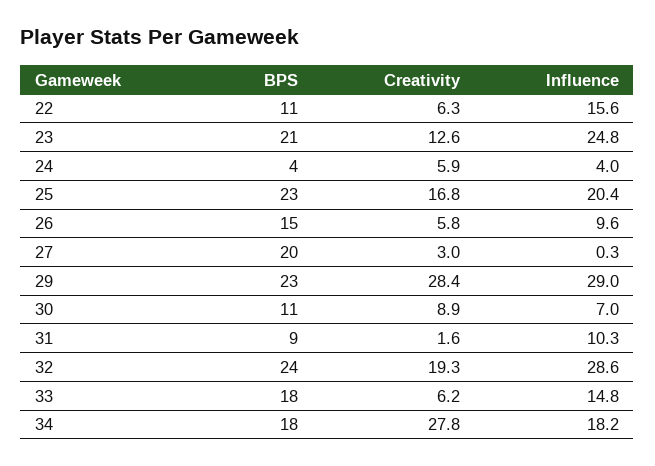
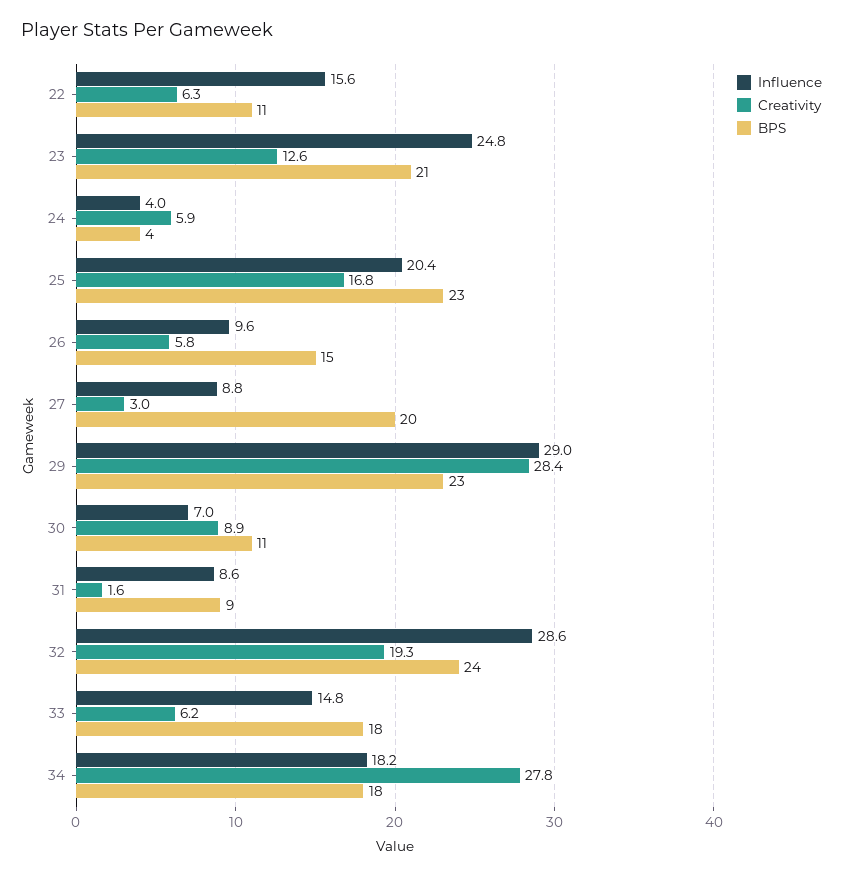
  {
    "BPS": {
      "22": 11,
      "23": 21,
      "24": 4,
      "25": 23,
      "26": 15,
      "27": 20,
      "29": 23,
      "30": 11,
      "31": 9,
      "32": 24,
      "33": 18,
      "34": 18
    },
    "Creativity": {
      "22": 6.3,
      "23": 12.6,
      "24": 5.9,
      "25": 16.8,
      "26": 5.8,
      "27": 3,
      "29": 28.4,
      "30": 8.9,
      "31": 1.6,
      "32": 19.3,
      "33": 6.2,
      "34": 27.8
    },
    "Influence": {
      "22": 15.6,
      "23": 24.8,
      "24": 4,
      "25": 20.4,
      "26": 9.6,
-     "27": 0.3,
+     "27": 8.8,
      "29": 29,
      "30": 7,
-     "31": 10.3,
+     "31": 8.6,
      "32": 28.6,
      "33": 14.8,
      "34": 18.2
    }
  }

